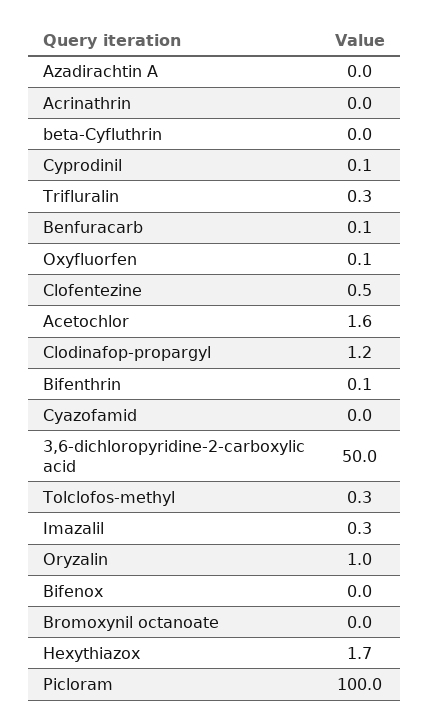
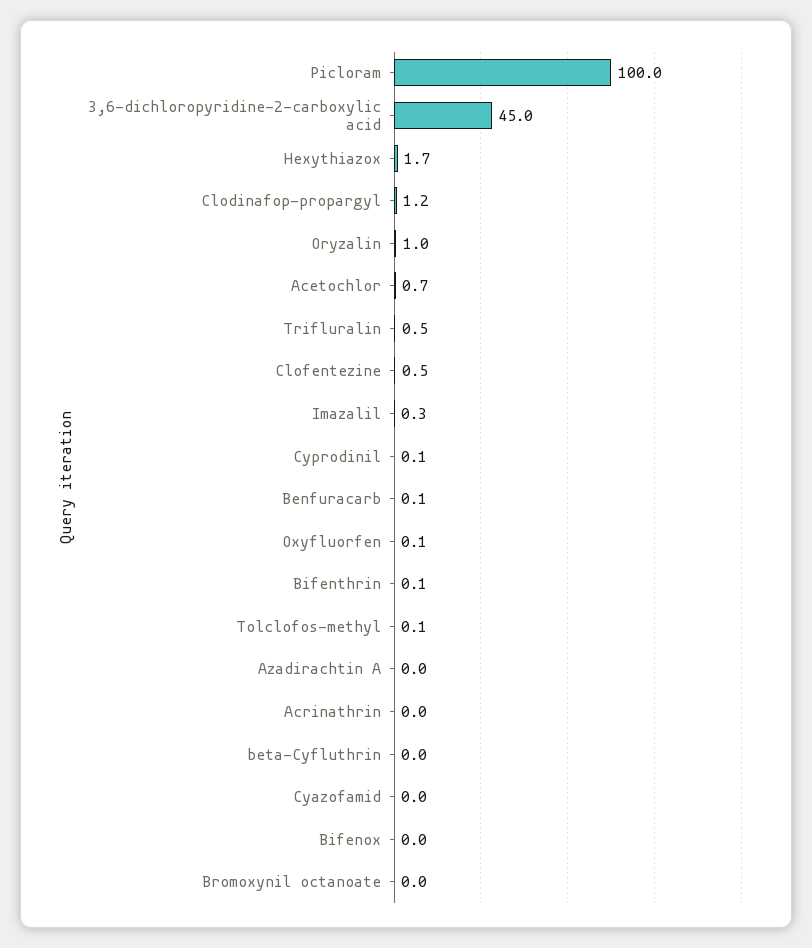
  {
    "Azadirachtin A": 0,
    "Acrinathrin": 0,
    "beta-Cyfluthrin": 0,
    "Cyprodinil": 0.1,
-   "Trifluralin": 0.3,
+   "Trifluralin": 0.5,
    "Benfuracarb": 0.1,
    "Oxyfluorfen": 0.1,
    "Clofentezine": 0.5,
-   "Acetochlor": 1.6,
+   "Acetochlor": 0.7,
    "Clodinafop-propargyl": 1.2,
    "Bifenthrin": 0.1,
    "Cyazofamid": 0,
-   "3,6-dichloropyridine-2-carboxylic acid": 50,
+   "3,6-dichloropyridine-2-carboxylic acid": 45,
-   "Tolclofos-methyl": 0.3,
+   "Tolclofos-methyl": 0.1,
    "Imazalil": 0.3,
    "Oryzalin": 1,
    "Bifenox": 0,
    "Bromoxynil octanoate": 0,
    "Hexythiazox": 1.7,
    "Picloram": 100
  }

